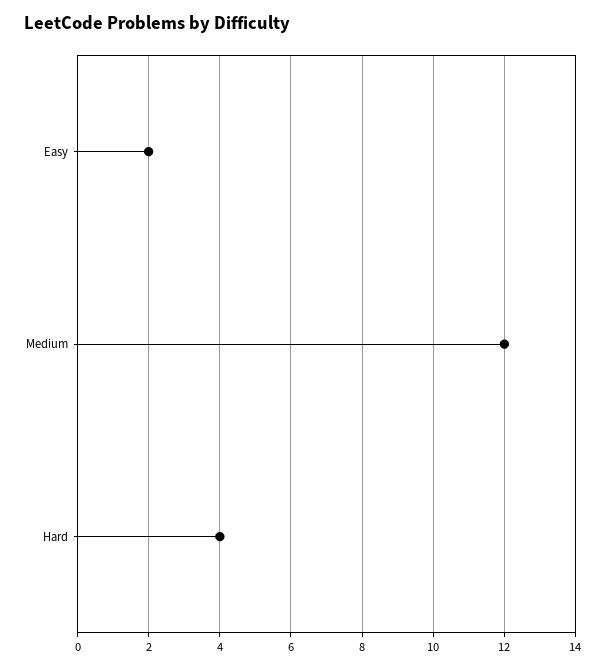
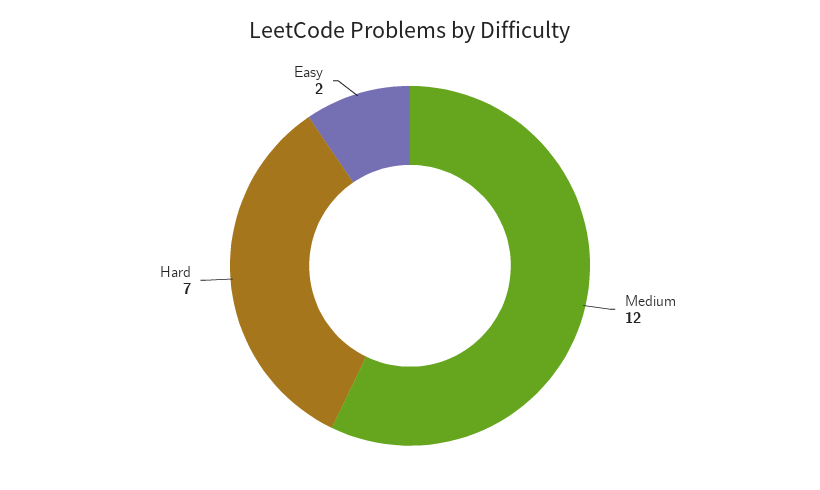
  {
    "Easy": 2,
    "Medium": 12,
-   "Hard": 4
+   "Hard": 7
  }

